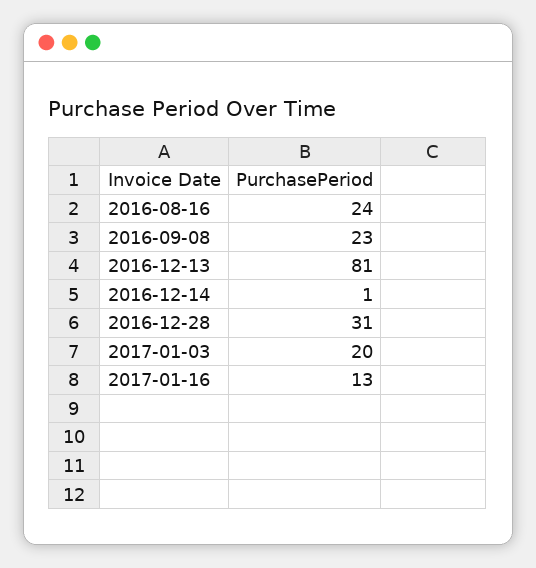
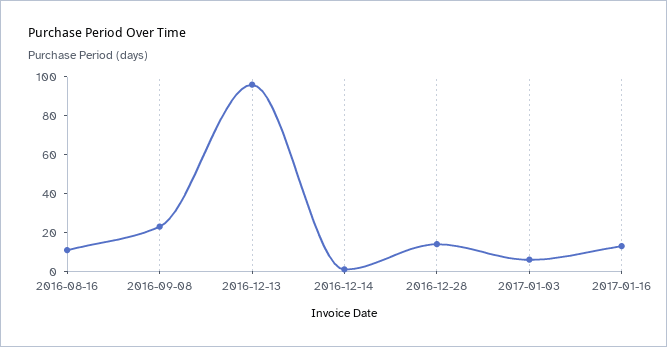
  {
-   "2016-08-16": 24,
+   "2016-08-16": 10,
    "2016-09-08": 23,
-   "2016-12-13": 81,
+   "2016-12-13": 95,
    "2016-12-14": 1,
-   "2016-12-28": 31,
+   "2016-12-28": 15,
-   "2017-01-03": 20,
+   "2017-01-03": 5,
    "2017-01-16": 13
  }

